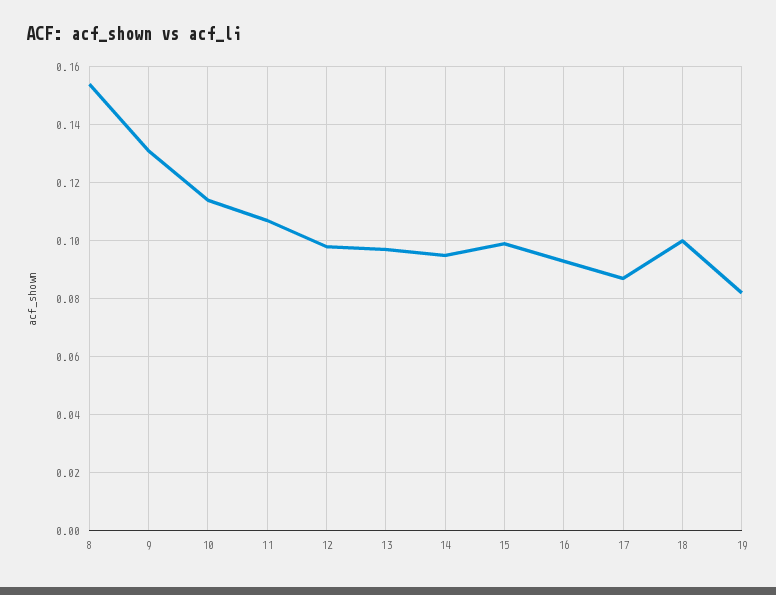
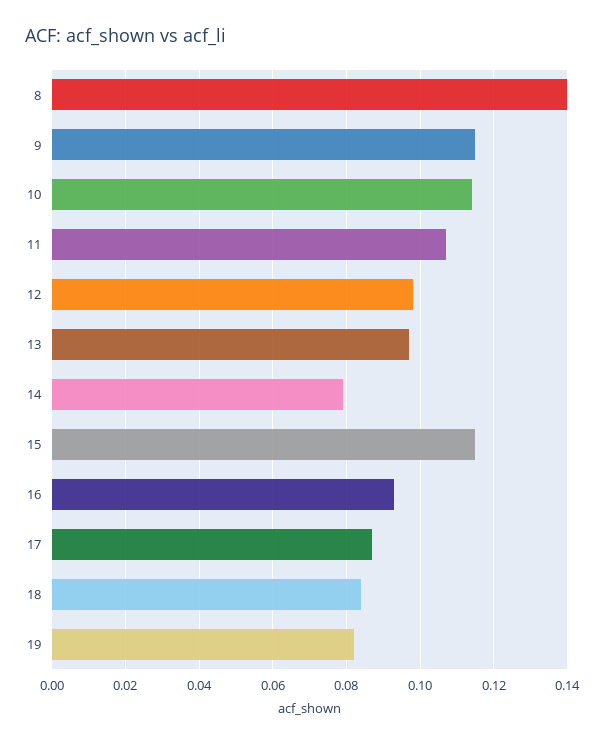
  {
-   "8": 0.155,
+   "8": 0.14,
-   "9": 0.13,
+   "9": 0.115,
    "10": 0.115,
    "11": 0.105,
    "12": 0.1,
    "13": 0.095,
-   "14": 0.095,
+   "14": 0.08,
-   "15": 0.1,
+   "15": 0.115,
    "16": 0.095,
    "17": 0.085,
-   "18": 0.1,
+   "18": 0.085,
    "19": 0.08
  }

